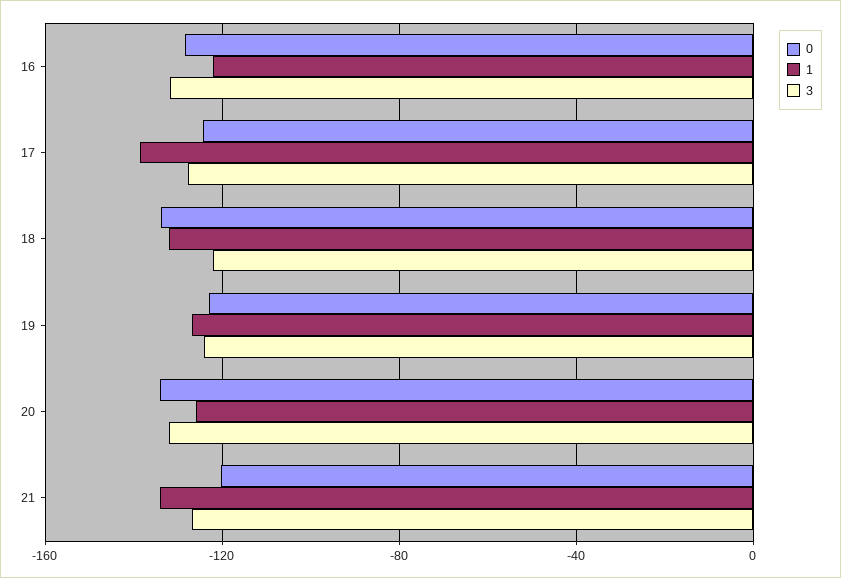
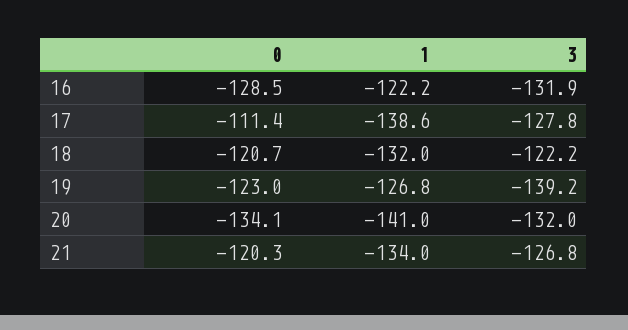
  {
    "0": {
      "16": -128.5,
-     "17": -125,
+     "17": -111.4,
-     "18": -135,
+     "18": -120.7,
      "19": -123,
      "20": -134.1,
      "21": -120.3
    },
    "1": {
      "16": -122.2,
      "17": -138.6,
      "18": -132,
      "19": -126.8,
-     "20": -125,
+     "20": -141,
      "21": -134
    },
    "3": {
      "16": -131.9,
      "17": -127.8,
      "18": -122.2,
-     "19": -125,
+     "19": -139.2,
      "20": -132,
      "21": -126.8
    }
  }

